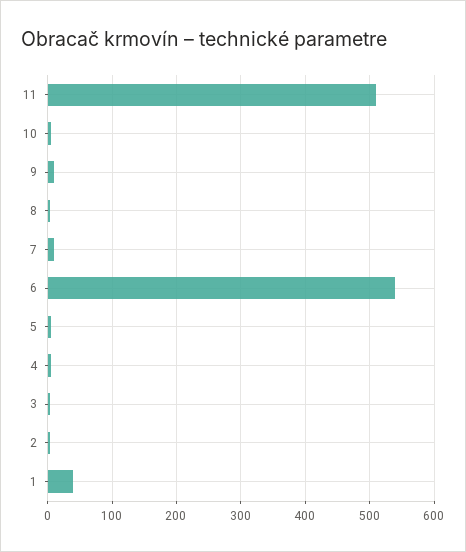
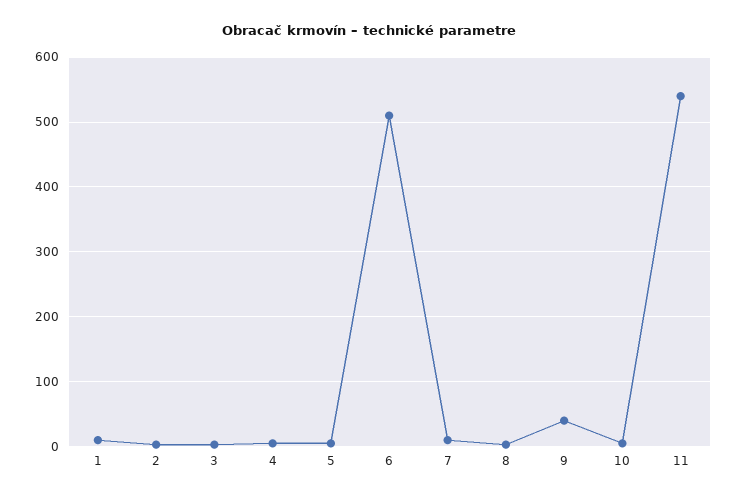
  {
-   "11": 510,
+   "11": 540,
    "10": 10,
-   "9": 10,
+   "9": 40,
    "8": 0,
    "7": 10,
-   "6": 540,
+   "6": 510,
    "5": 10,
    "4": 10,
    "3": 0,
    "2": 0,
-   "1": 40
+   "1": 10
  }

